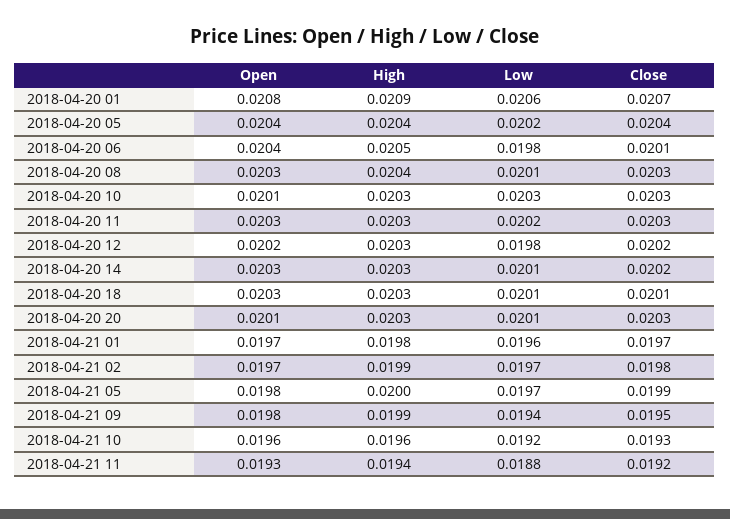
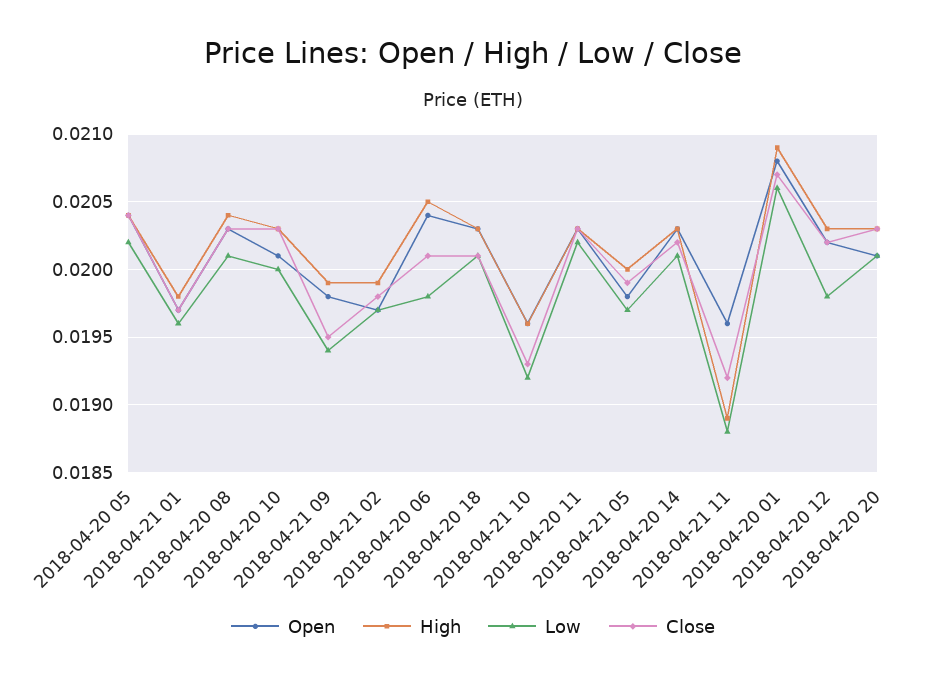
  {
    "Open": {
      "2018-04-20 01": 0.0208,
      "2018-04-20 05": 0.0204,
      "2018-04-20 06": 0.0204,
      "2018-04-20 08": 0.0203,
      "2018-04-20 10": 0.0201,
      "2018-04-20 11": 0.0203,
      "2018-04-20 12": 0.0202,
      "2018-04-20 14": 0.0203,
      "2018-04-20 18": 0.0203,
      "2018-04-20 20": 0.0201,
      "2018-04-21 01": 0.0197,
      "2018-04-21 02": 0.0197,
      "2018-04-21 05": 0.0198,
      "2018-04-21 09": 0.0198,
      "2018-04-21 10": 0.0196,
-     "2018-04-21 11": 0.0193
+     "2018-04-21 11": 0.0196
    },
    "High": {
      "2018-04-20 01": 0.0209,
      "2018-04-20 05": 0.0204,
      "2018-04-20 06": 0.0205,
      "2018-04-20 08": 0.0204,
      "2018-04-20 10": 0.0203,
      "2018-04-20 11": 0.0203,
      "2018-04-20 12": 0.0203,
      "2018-04-20 14": 0.0203,
      "2018-04-20 18": 0.0203,
      "2018-04-20 20": 0.0203,
      "2018-04-21 01": 0.0198,
      "2018-04-21 02": 0.0199,
      "2018-04-21 05": 0.02,
      "2018-04-21 09": 0.0199,
      "2018-04-21 10": 0.0196,
-     "2018-04-21 11": 0.0194
+     "2018-04-21 11": 0.0189
    },
    "Low": {
      "2018-04-20 01": 0.0206,
      "2018-04-20 05": 0.0202,
      "2018-04-20 06": 0.0198,
      "2018-04-20 08": 0.0201,
-     "2018-04-20 10": 0.0203,
+     "2018-04-20 10": 0.02,
      "2018-04-20 11": 0.0202,
      "2018-04-20 12": 0.0198,
      "2018-04-20 14": 0.0201,
      "2018-04-20 18": 0.0201,
      "2018-04-20 20": 0.0201,
      "2018-04-21 01": 0.0196,
      "2018-04-21 02": 0.0197,
      "2018-04-21 05": 0.0197,
      "2018-04-21 09": 0.0194,
      "2018-04-21 10": 0.0192,
      "2018-04-21 11": 0.0188
    },
    "Close": {
      "2018-04-20 01": 0.0207,
      "2018-04-20 05": 0.0204,
      "2018-04-20 06": 0.0201,
      "2018-04-20 08": 0.0203,
      "2018-04-20 10": 0.0203,
      "2018-04-20 11": 0.0203,
      "2018-04-20 12": 0.0202,
      "2018-04-20 14": 0.0202,
      "2018-04-20 18": 0.0201,
      "2018-04-20 20": 0.0203,
      "2018-04-21 01": 0.0197,
      "2018-04-21 02": 0.0198,
      "2018-04-21 05": 0.0199,
      "2018-04-21 09": 0.0195,
      "2018-04-21 10": 0.0193,
      "2018-04-21 11": 0.0192
    }
  }

